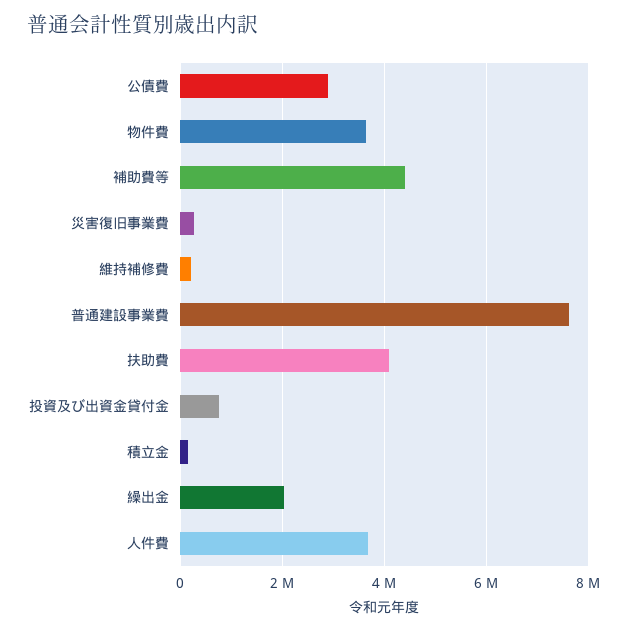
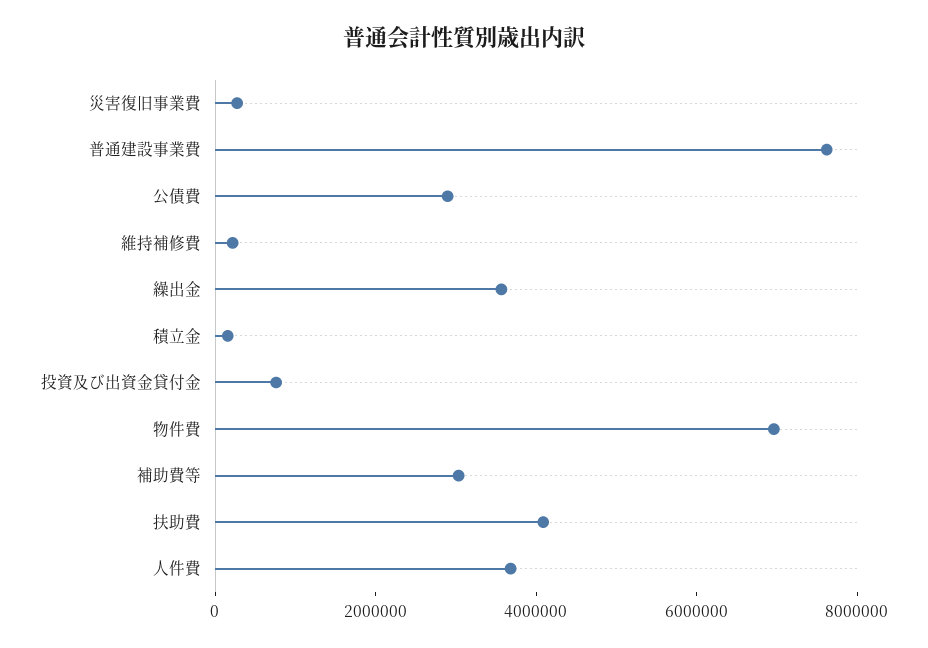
  {
    "公債費": 2800000,
-   "物件費": 3600000,
+   "物件費": 7000000,
-   "補助費等": 4400000,
+   "補助費等": 3000000,
    "災害復旧事業費": 200000,
    "維持補修費": 200000,
    "普通建設事業費": 7600000,
    "扶助費": 4000000,
    "投資及び出資金貸付金": 800000,
    "積立金": 200000,
-   "繰出金": 2000000,
+   "繰出金": 3500000,
    "人件費": 3600000
  }

